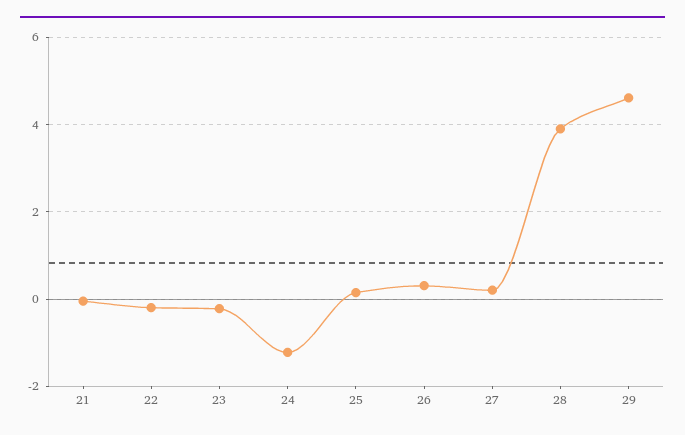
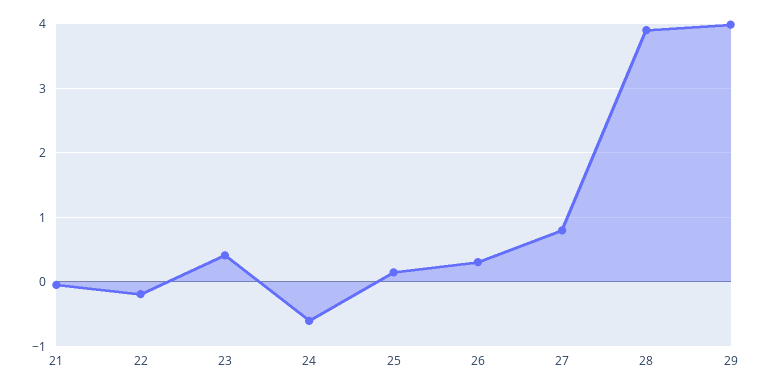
  {
    "21": 0,
    "22": -0.2,
-   "23": -0.2,
+   "23": 0.4,
-   "24": -1.2,
+   "24": -0.6,
    "25": 0.1,
    "26": 0.3,
-   "27": 0.2,
+   "27": 0.8,
    "28": 3.9,
-   "29": 4.6
+   "29": 4
  }

